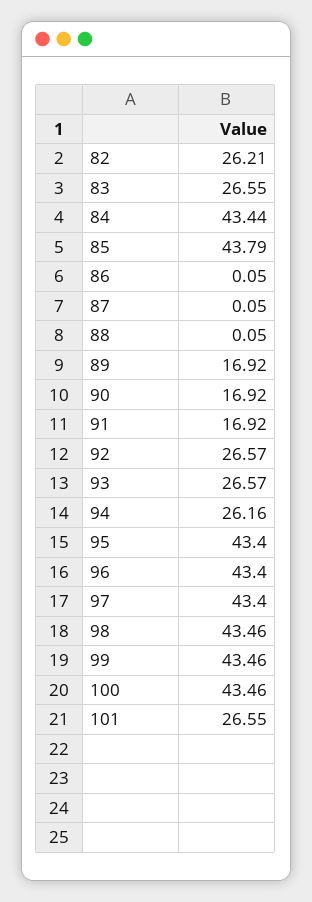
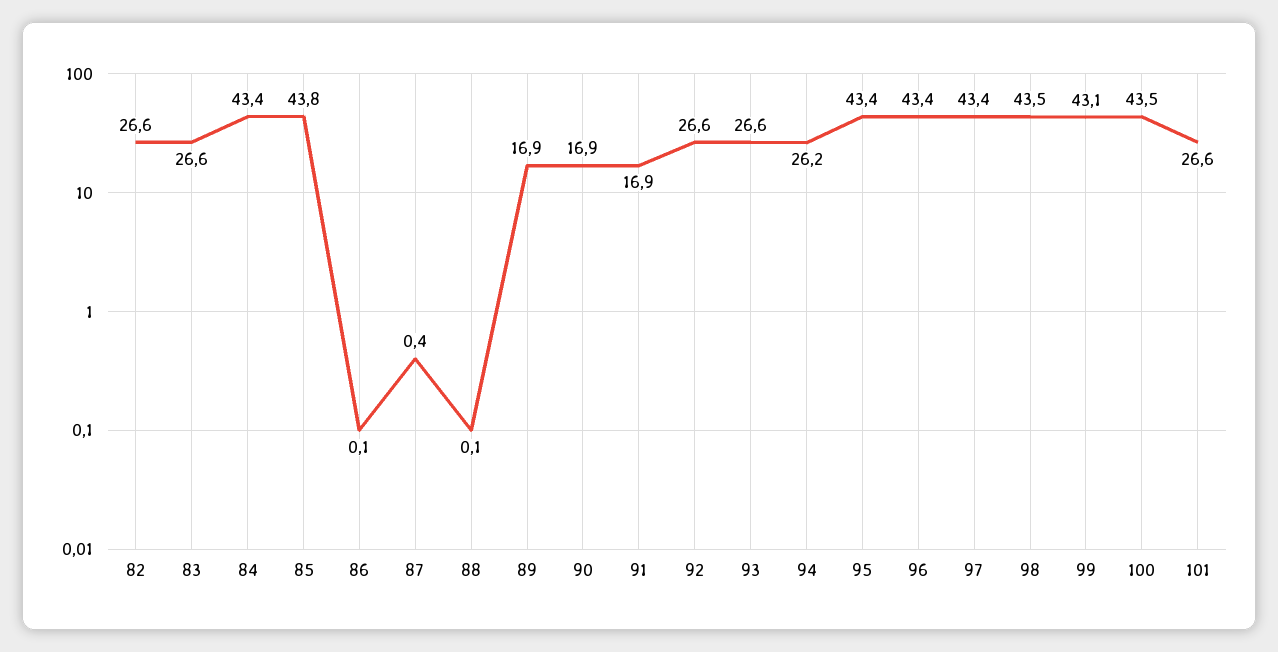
  {
-   "82": 26.21,
+   "82": 26.6,
    "83": 26.55,
    "84": 43.44,
    "85": 43.79,
    "86": 0.05,
-   "87": 0.05,
+   "87": 0.4,
    "88": 0.05,
    "89": 16.92,
    "90": 16.92,
    "91": 16.92,
    "92": 26.57,
    "93": 26.57,
    "94": 26.16,
    "95": 43.4,
    "96": 43.4,
    "97": 43.4,
    "98": 43.46,
-   "99": 43.46,
+   "99": 43.1,
    "100": 43.46,
    "101": 26.55
  }

